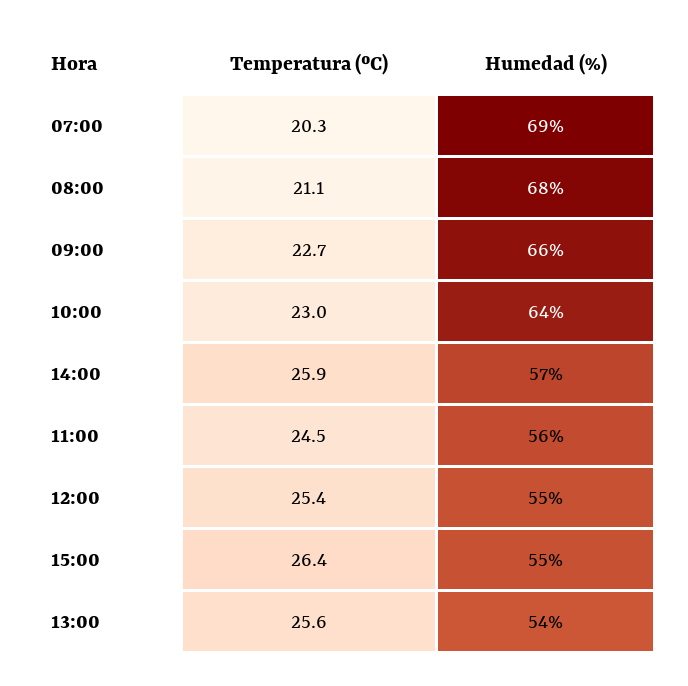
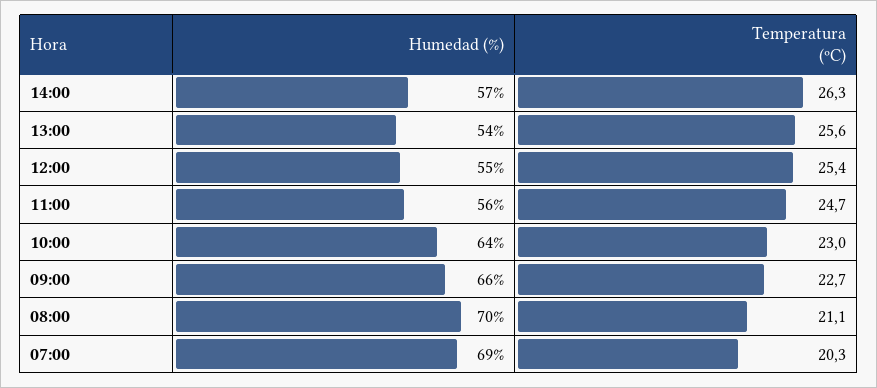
  {
    "Temperatura (ºC)": {
      "07:00": 20.3,
      "08:00": 21.1,
      "09:00": 22.7,
      "10:00": 23,
-     "14:00": 25.9,
+     "14:00": 26.3,
-     "11:00": 24.5,
+     "11:00": 24.7,
      "12:00": 25.4,
-     "15:00": 26.4,
      "13:00": 25.6
    },
    "Humedad (%)": {
      "07:00": 69,
-     "08:00": 68,
+     "08:00": 70,
      "09:00": 66,
      "10:00": 64,
      "14:00": 57,
      "11:00": 56,
      "12:00": 55,
-     "15:00": 55,
      "13:00": 54
    }
  }

